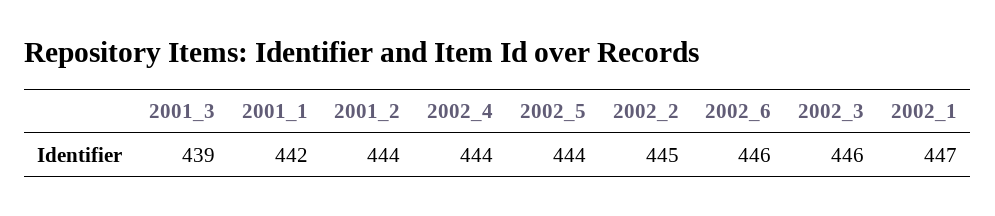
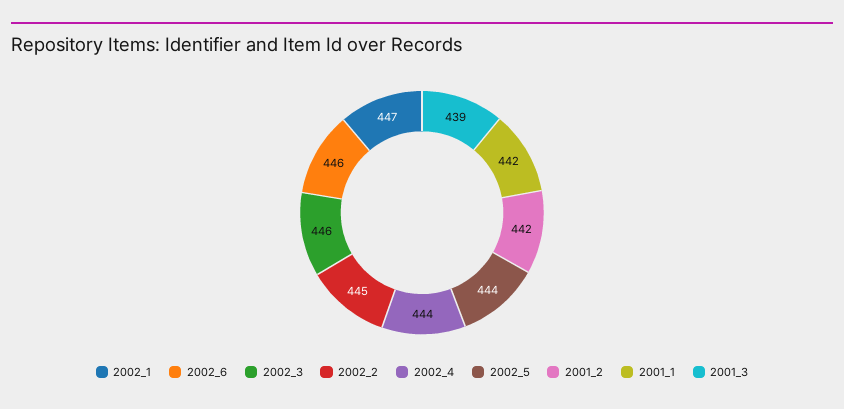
  {
    "2001_3": 439,
    "2001_1": 442,
-   "2001_2": 444,
+   "2001_2": 442,
    "2002_4": 444,
    "2002_5": 444,
    "2002_2": 445,
    "2002_6": 446,
    "2002_3": 446,
    "2002_1": 447
  }

